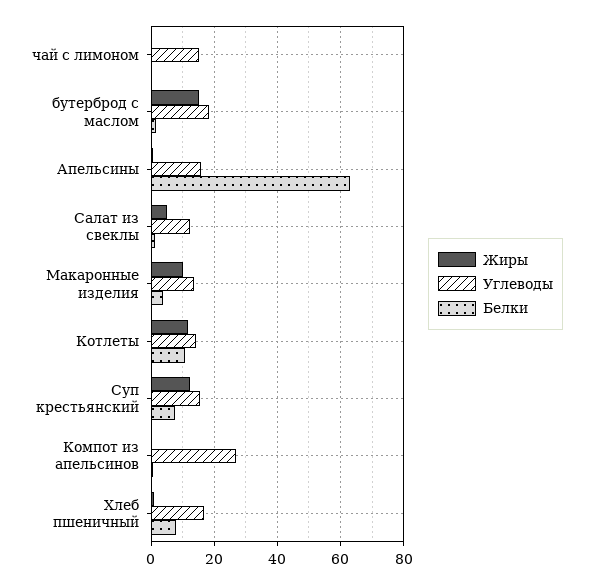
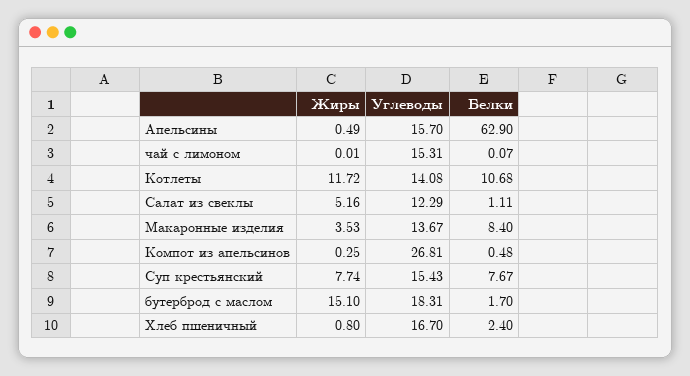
  {
    "Жиры": {
      "чай с лимоном": 0.01,
      "бутерброд с маслом": 15.1,
      "Апельсины": 0.49,
      "Салат из свеклы": 5.16,
-     "Макаронные изделия": 10,
+     "Макаронные изделия": 3.53,
      "Котлеты": 11.72,
-     "Суп крестьянский": 12,
+     "Суп крестьянский": 7.74,
      "Компот из апельсинов": 0.25,
      "Хлеб пшеничный": 0.8
    },
    "Углеводы": {
      "чай с лимоном": 15.31,
      "бутерброд с маслом": 18.31,
      "Апельсины": 15.7,
      "Салат из свеклы": 12.29,
      "Макаронные изделия": 13.67,
      "Котлеты": 14.08,
      "Суп крестьянский": 15.43,
      "Компот из апельсинов": 26.81,
      "Хлеб пшеничный": 16.7
    },
    "Белки": {
      "чай с лимоном": 0.07,
      "бутерброд с маслом": 1.7,
      "Апельсины": 62.9,
      "Салат из свеклы": 1.11,
-     "Макаронные изделия": 4,
+     "Макаронные изделия": 8.4,
      "Котлеты": 10.68,
      "Суп крестьянский": 7.67,
      "Компот из апельсинов": 0.48,
-     "Хлеб пшеничный": 8
+     "Хлеб пшеничный": 2.4
    }
  }

